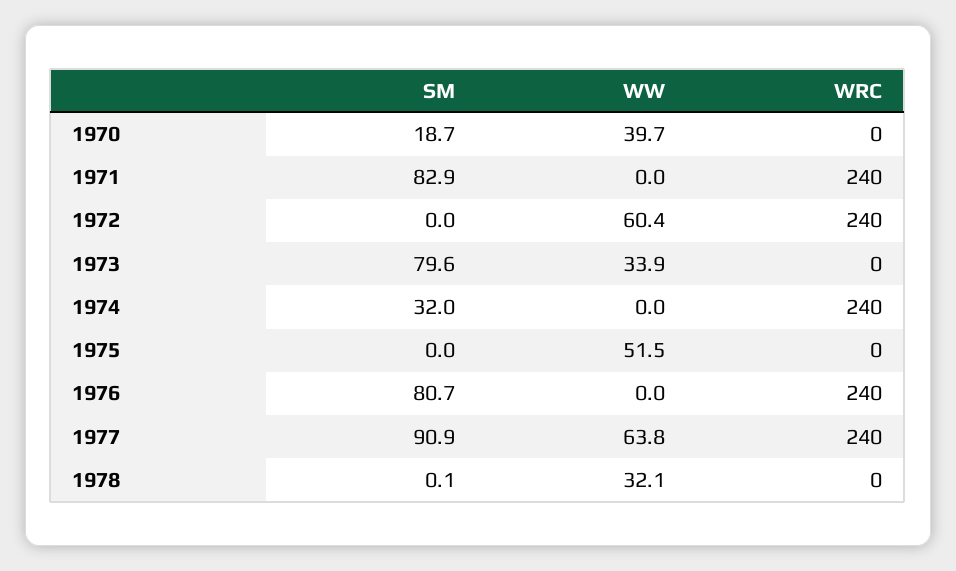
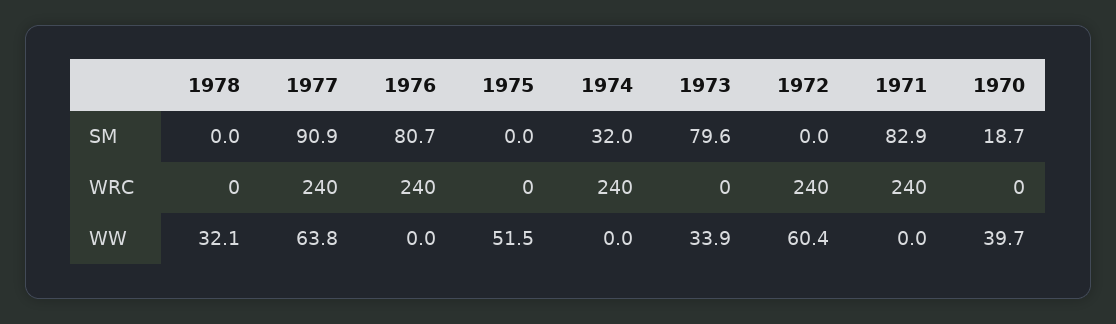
  {
    "SM": {
      "1970": 18.7,
      "1971": 82.9,
      "1972": 0,
      "1973": 79.6,
      "1974": 32,
      "1975": 0,
      "1976": 80.7,
      "1977": 90.9,
-     "1978": 0.1
+     "1978": 0
    },
    "WW": {
      "1970": 39.7,
      "1971": 0,
      "1972": 60.4,
      "1973": 33.9,
      "1974": 0,
      "1975": 51.5,
      "1976": 0,
      "1977": 63.8,
      "1978": 32.1
    },
    "WRC": {
      "1970": 0,
      "1971": 240,
      "1972": 240,
      "1973": 0,
      "1974": 240,
      "1975": 0,
      "1976": 240,
      "1977": 240,
      "1978": 0
    }
  }

